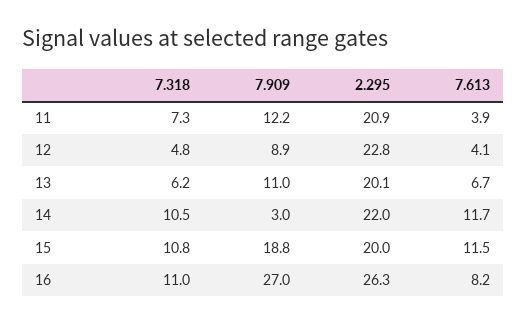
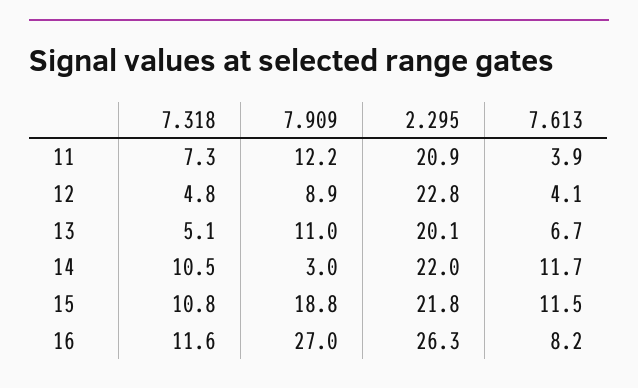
  {
    "7.318": {
      "11": 7.3,
      "12": 4.8,
-     "13": 6.2,
+     "13": 5.1,
      "14": 10.5,
      "15": 10.8,
-     "16": 11
+     "16": 11.6
    },
    "7.909": {
      "11": 12.2,
      "12": 8.9,
      "13": 11,
      "14": 3,
      "15": 18.8,
      "16": 27
    },
    "2.295": {
      "11": 20.9,
      "12": 22.8,
      "13": 20.1,
      "14": 22,
-     "15": 20,
+     "15": 21.8,
      "16": 26.3
    },
    "7.613": {
      "11": 3.9,
      "12": 4.1,
      "13": 6.7,
      "14": 11.7,
      "15": 11.5,
      "16": 8.2
    }
  }

